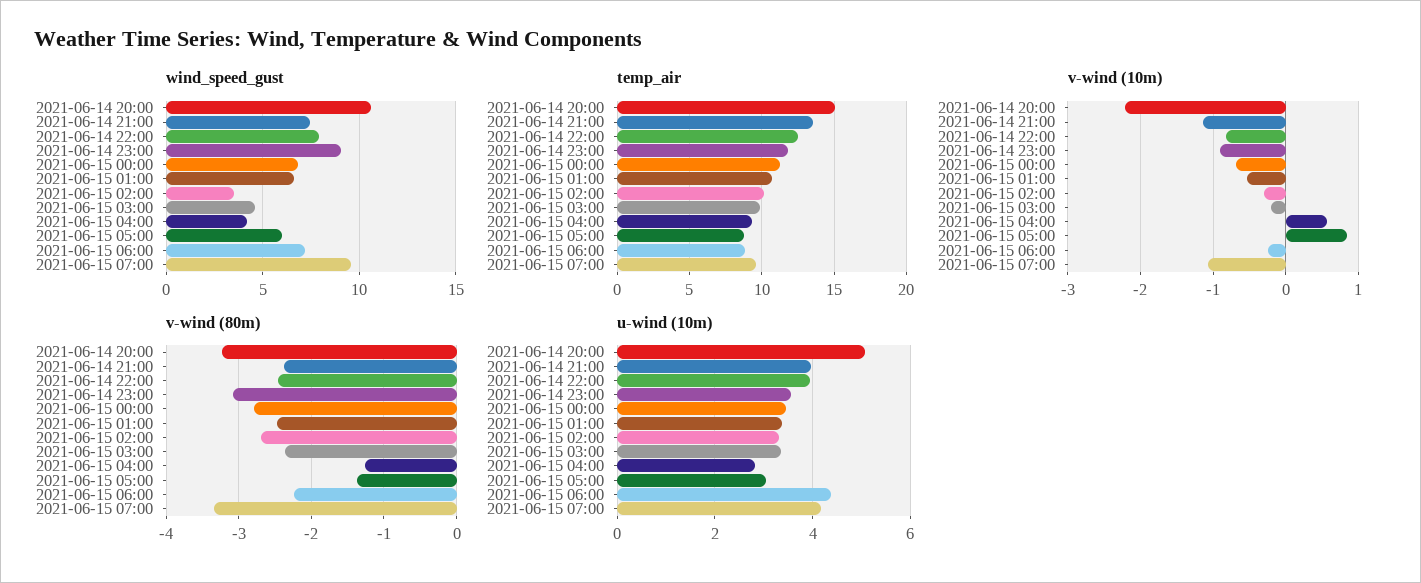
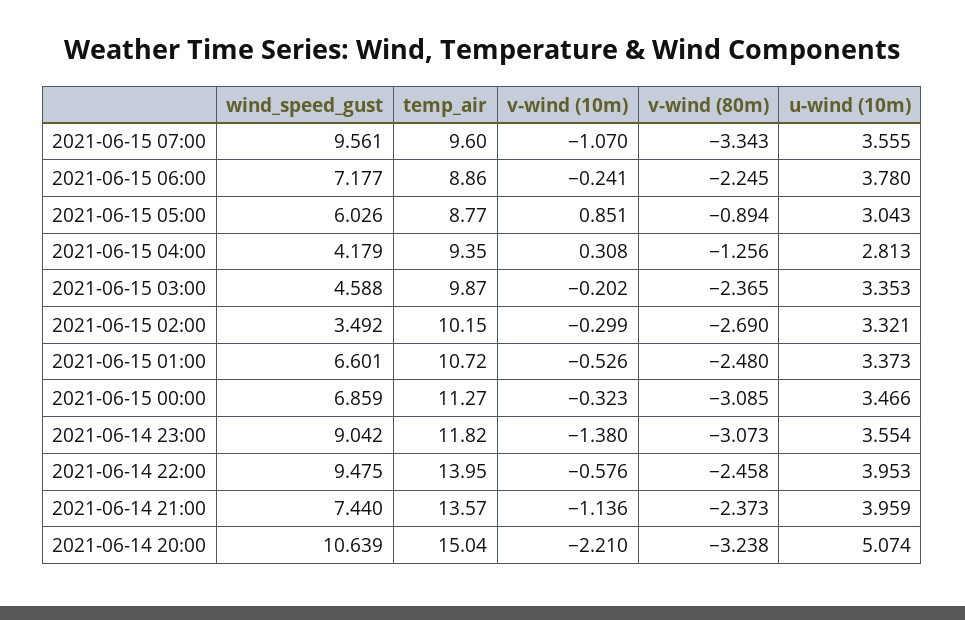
  {
    "wind_speed_gust": {
      "2021-06-14 20:00": 10.639,
      "2021-06-14 21:00": 7.44,
-     "2021-06-14 22:00": 8,
+     "2021-06-14 22:00": 9.475,
      "2021-06-14 23:00": 9.042,
      "2021-06-15 00:00": 6.859,
      "2021-06-15 01:00": 6.601,
      "2021-06-15 02:00": 3.492,
      "2021-06-15 03:00": 4.588,
      "2021-06-15 04:00": 4.179,
      "2021-06-15 05:00": 6.026,
      "2021-06-15 06:00": 7.177,
      "2021-06-15 07:00": 9.561
    },
    "temp_air": {
      "2021-06-14 20:00": 15.04,
      "2021-06-14 21:00": 13.57,
-     "2021-06-14 22:00": 12.5,
+     "2021-06-14 22:00": 13.95,
      "2021-06-14 23:00": 11.82,
      "2021-06-15 00:00": 11.27,
      "2021-06-15 01:00": 10.72,
      "2021-06-15 02:00": 10.15,
      "2021-06-15 03:00": 9.87,
      "2021-06-15 04:00": 9.35,
      "2021-06-15 05:00": 8.77,
      "2021-06-15 06:00": 8.86,
      "2021-06-15 07:00": 9.6
    },
    "v-wind (10m)": {
      "2021-06-14 20:00": -2.21,
      "2021-06-14 21:00": -1.136,
-     "2021-06-14 22:00": -0.8,
+     "2021-06-14 22:00": -0.576,
-     "2021-06-14 23:00": -0.9,
+     "2021-06-14 23:00": -1.38,
-     "2021-06-15 00:00": -0.7,
+     "2021-06-15 00:00": -0.323,
      "2021-06-15 01:00": -0.526,
      "2021-06-15 02:00": -0.299,
      "2021-06-15 03:00": -0.202,
-     "2021-06-15 04:00": 0.6,
+     "2021-06-15 04:00": 0.308,
      "2021-06-15 05:00": 0.851,
      "2021-06-15 06:00": -0.241,
      "2021-06-15 07:00": -1.07
    },
    "v-wind (80m)": {
      "2021-06-14 20:00": -3.238,
      "2021-06-14 21:00": -2.373,
      "2021-06-14 22:00": -2.458,
      "2021-06-14 23:00": -3.073,
-     "2021-06-15 00:00": -2.8,
+     "2021-06-15 00:00": -3.085,
      "2021-06-15 01:00": -2.48,
      "2021-06-15 02:00": -2.69,
      "2021-06-15 03:00": -2.365,
      "2021-06-15 04:00": -1.256,
-     "2021-06-15 05:00": -1.4,
+     "2021-06-15 05:00": -0.894,
      "2021-06-15 06:00": -2.245,
      "2021-06-15 07:00": -3.343
    },
    "u-wind (10m)": {
      "2021-06-14 20:00": 5.074,
      "2021-06-14 21:00": 3.959,
      "2021-06-14 22:00": 3.953,
      "2021-06-14 23:00": 3.554,
      "2021-06-15 00:00": 3.466,
      "2021-06-15 01:00": 3.373,
      "2021-06-15 02:00": 3.321,
      "2021-06-15 03:00": 3.353,
      "2021-06-15 04:00": 2.813,
      "2021-06-15 05:00": 3.043,
-     "2021-06-15 06:00": 4.4,
+     "2021-06-15 06:00": 3.78,
-     "2021-06-15 07:00": 4.2
+     "2021-06-15 07:00": 3.555
    }
  }

